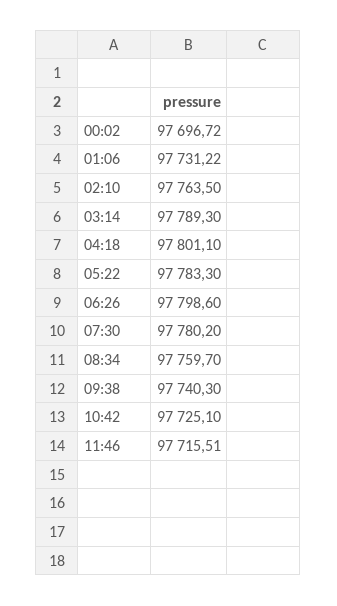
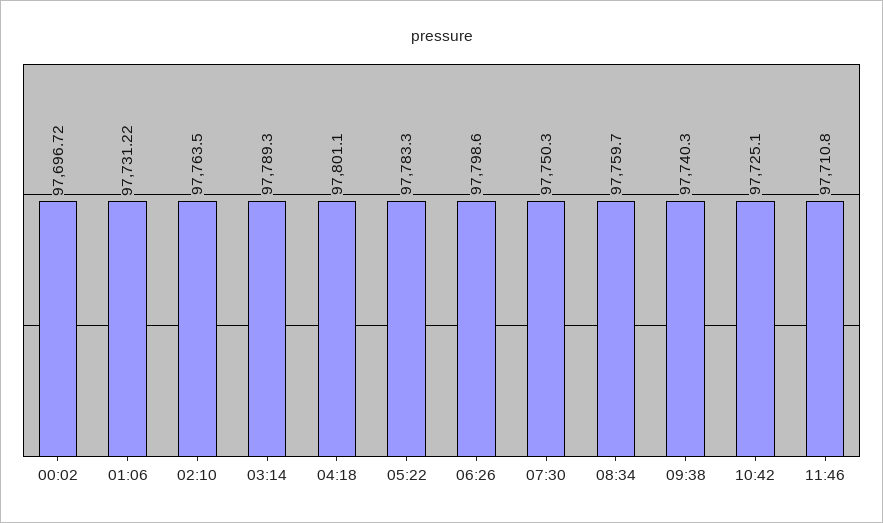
  {
    "00:02": 97696.72,
    "01:06": 97731.22,
    "02:10": 97763.5,
    "03:14": 97789.3,
    "04:18": 97801.1,
    "05:22": 97783.3,
    "06:26": 97798.6,
-   "07:30": 97780.2,
+   "07:30": 97750.3,
    "08:34": 97759.7,
    "09:38": 97740.3,
    "10:42": 97725.1,
-   "11:46": 97715.51
+   "11:46": 97710.8
  }

